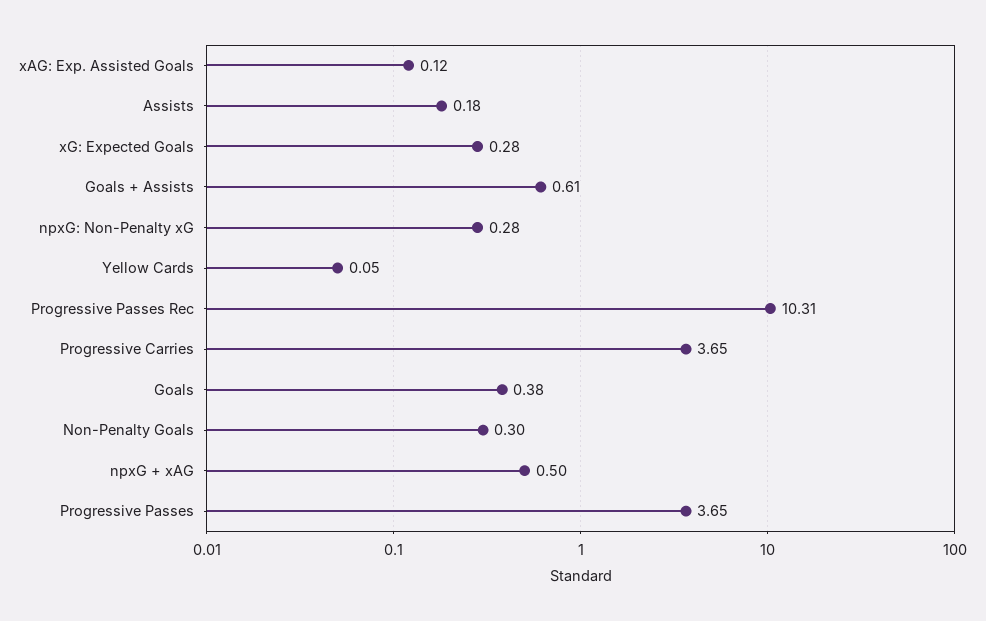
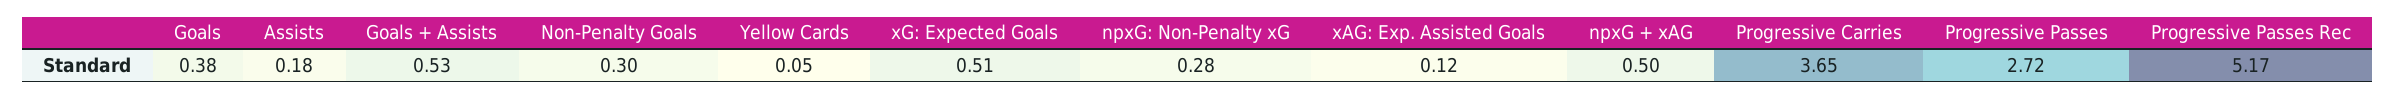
  {
    "xAG: Exp. Assisted Goals": 0.12,
    "Assists": 0.18,
-   "xG: Expected Goals": 0.28,
+   "xG: Expected Goals": 0.51,
-   "Goals + Assists": 0.61,
+   "Goals + Assists": 0.53,
    "npxG: Non-Penalty xG": 0.28,
    "Yellow Cards": 0.05,
-   "Progressive Passes Rec": 10.31,
+   "Progressive Passes Rec": 5.17,
    "Progressive Carries": 3.65,
    "Goals": 0.38,
    "Non-Penalty Goals": 0.3,
    "npxG + xAG": 0.5,
-   "Progressive Passes": 3.65
+   "Progressive Passes": 2.72
  }

